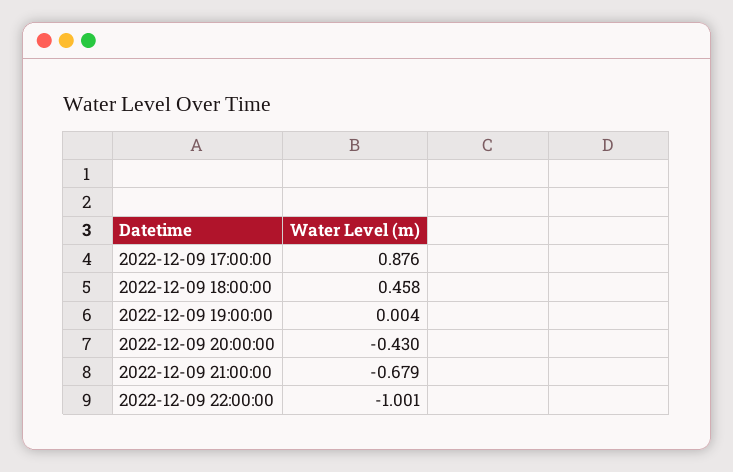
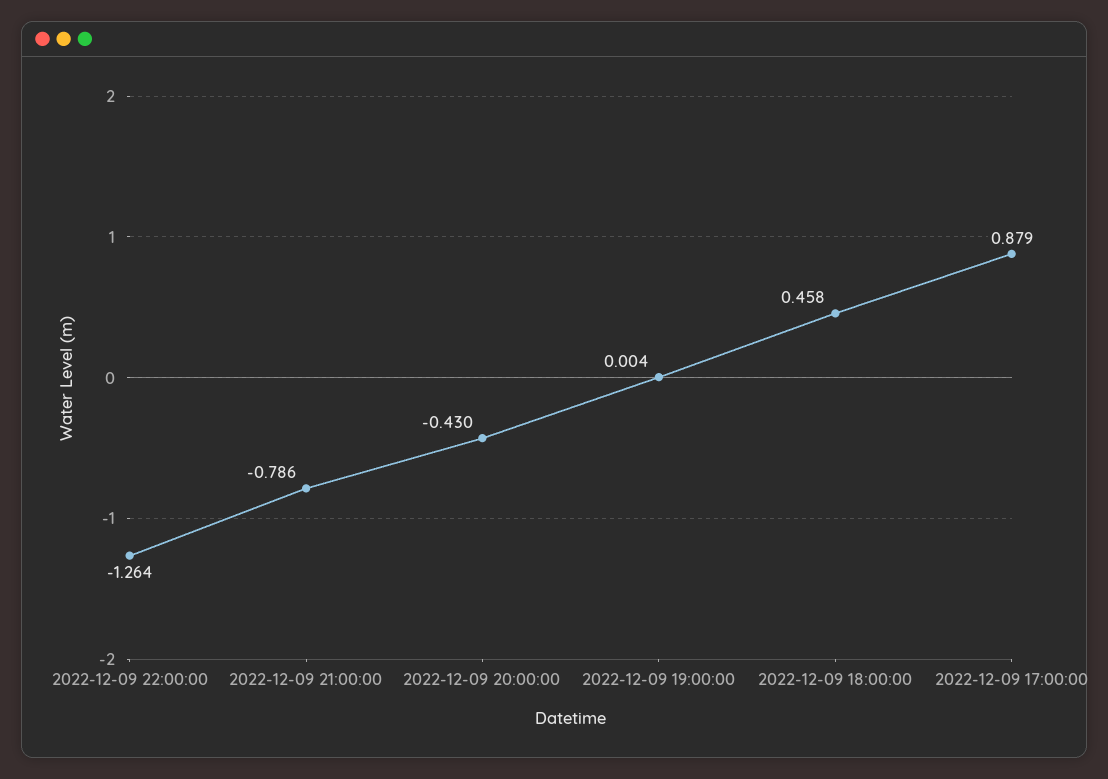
  {
-   "2022-12-09 17:00:00": 0.876,
+   "2022-12-09 17:00:00": 0.879,
    "2022-12-09 18:00:00": 0.458,
    "2022-12-09 19:00:00": 0.004,
    "2022-12-09 20:00:00": -0.43,
-   "2022-12-09 21:00:00": -0.679,
+   "2022-12-09 21:00:00": -0.786,
-   "2022-12-09 22:00:00": -1.001
+   "2022-12-09 22:00:00": -1.264
  }

